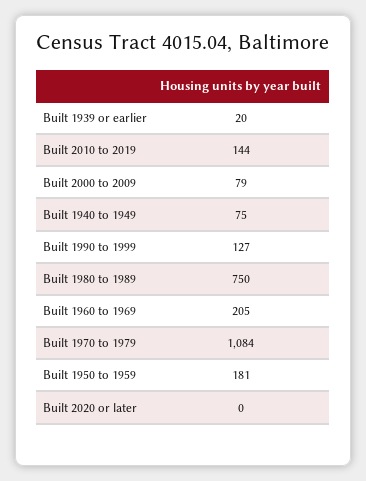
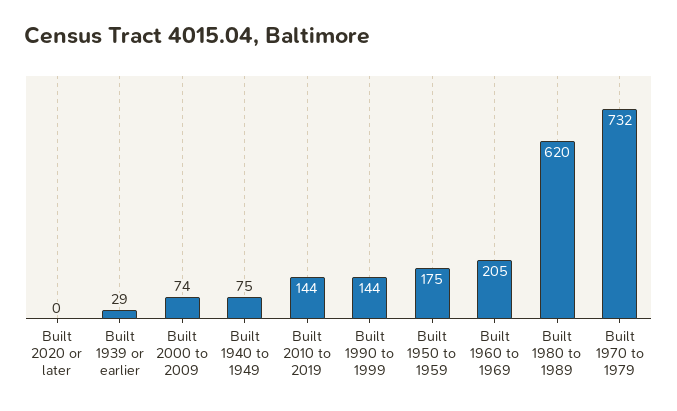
  {
-   "Built 1939 or earlier": 20,
+   "Built 1939 or earlier": 29,
    "Built 2010 to 2019": 144,
-   "Built 2000 to 2009": 79,
+   "Built 2000 to 2009": 74,
    "Built 1940 to 1949": 75,
-   "Built 1990 to 1999": 127,
+   "Built 1990 to 1999": 144,
-   "Built 1980 to 1989": 750,
+   "Built 1980 to 1989": 620,
    "Built 1960 to 1969": 205,
-   "Built 1970 to 1979": 1084,
+   "Built 1970 to 1979": 732,
-   "Built 1950 to 1959": 181,
+   "Built 1950 to 1959": 175,
    "Built 2020 or later": 0
  }

